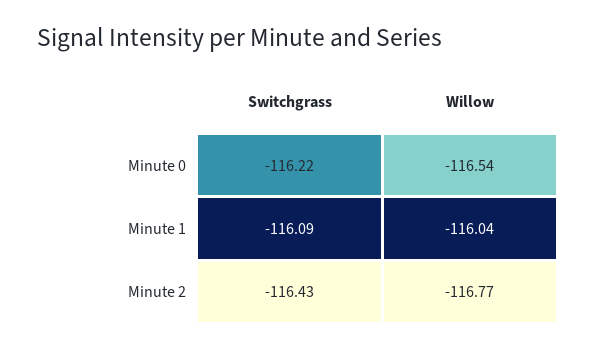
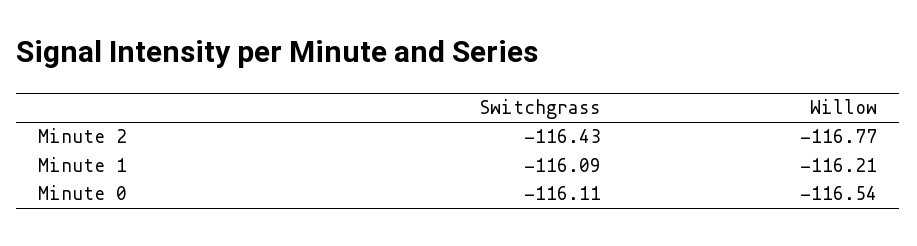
  {
    "Switchgrass": {
-     "Minute 0": -116.22,
+     "Minute 0": -116.11,
      "Minute 1": -116.09,
      "Minute 2": -116.43
    },
    "Willow": {
      "Minute 0": -116.54,
-     "Minute 1": -116.04,
+     "Minute 1": -116.21,
      "Minute 2": -116.77
    }
  }

